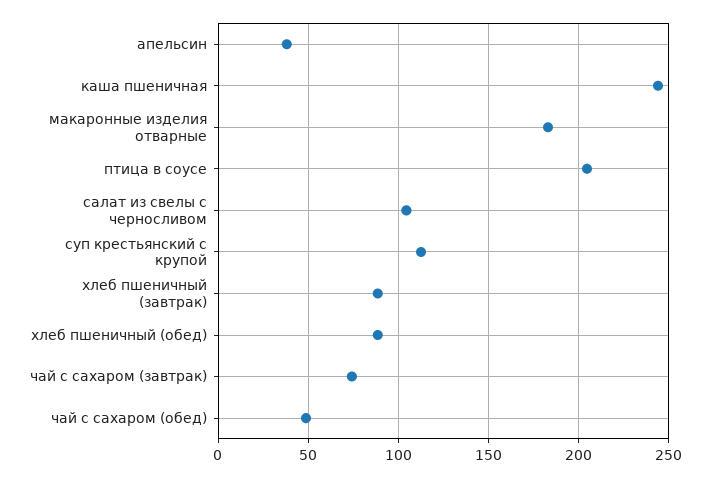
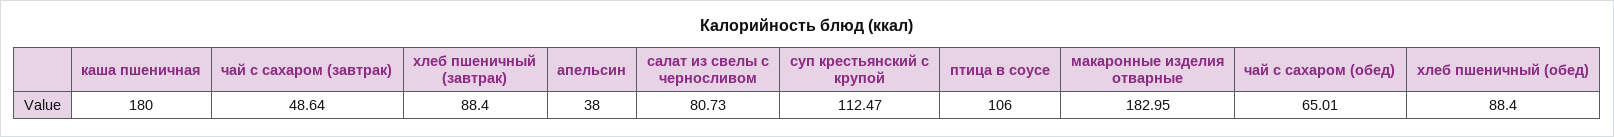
  {
    "апельсин": 38,
-   "каша пшеничная": 245,
+   "каша пшеничная": 180,
    "макаронные изделия отварные": 182.95,
-   "птица в соусе": 205,
+   "птица в соусе": 106,
-   "салат из свелы с черносливом": 105,
+   "салат из свелы с черносливом": 80.73,
    "суп крестьянский с крупой": 112.47,
    "хлеб пшеничный (завтрак)": 88.4,
    "хлеб пшеничный (обед)": 88.4,
-   "чай с сахаром (завтрак)": 75,
+   "чай с сахаром (завтрак)": 48.64,
-   "чай с сахаром (обед)": 50
+   "чай с сахаром (обед)": 65.01
  }

